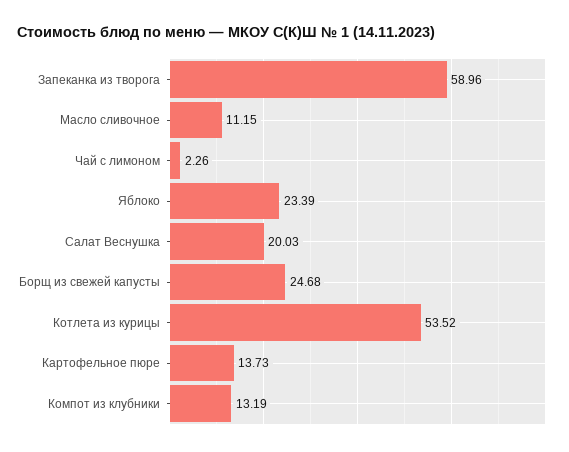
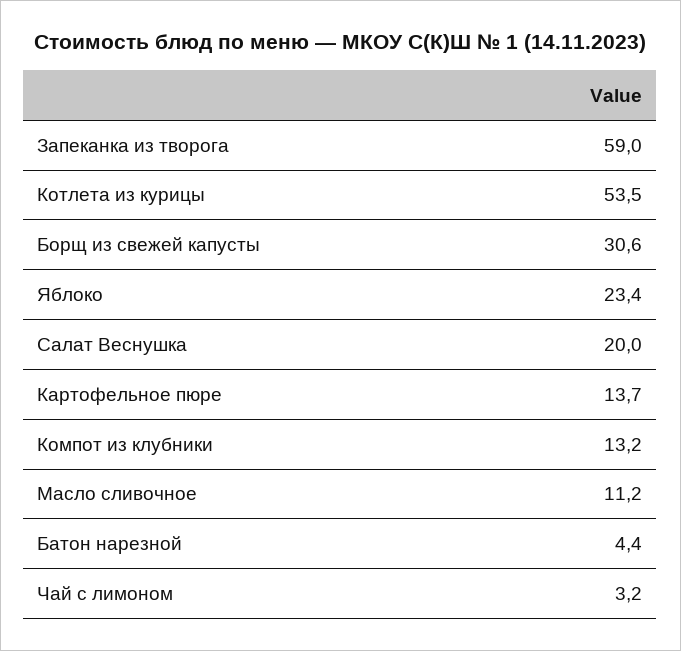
  {
    "Запеканка из творога": 58.96,
    "Масло сливочное": 11.15,
-   "Чай с лимоном": 2.26,
+   "Чай с лимоном": 3.2,
    "Яблоко": 23.39,
    "Салат Веснушка": 20.03,
-   "Борщ из свежей капусты": 24.68,
+   "Борщ из свежей капусты": 30.6,
    "Котлета из курицы": 53.52,
    "Картофельное пюре": 13.73,
-   "Компот из клубники": 13.19
+   "Компот из клубники": 13.19,
+   "Батон нарезной": 4.4
  }

